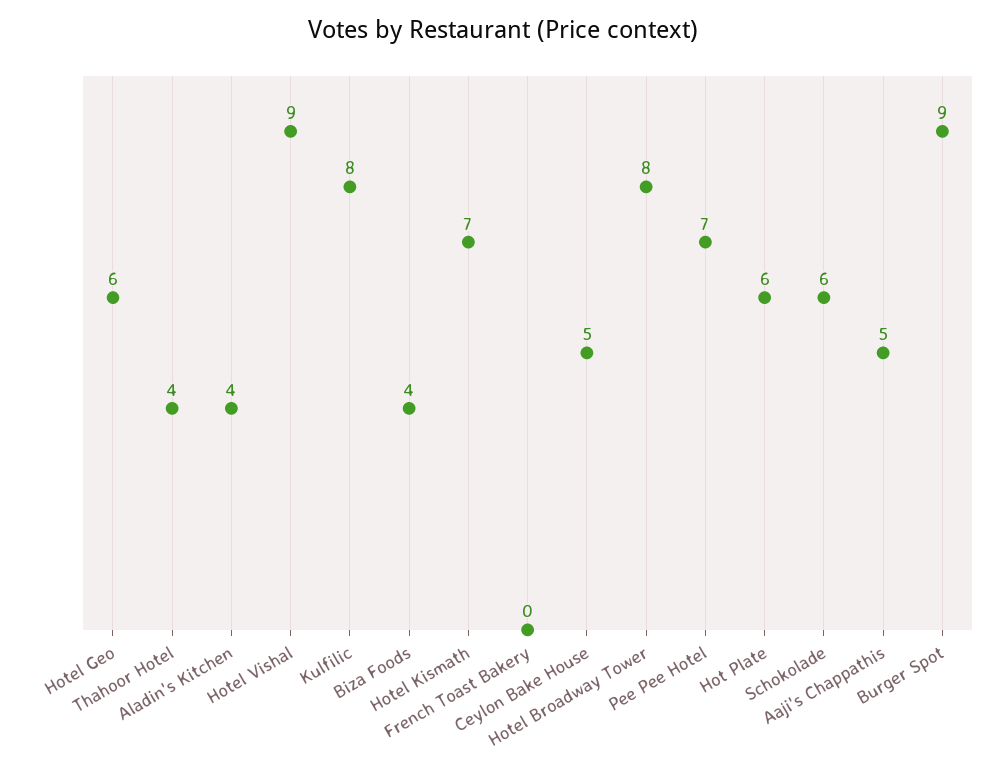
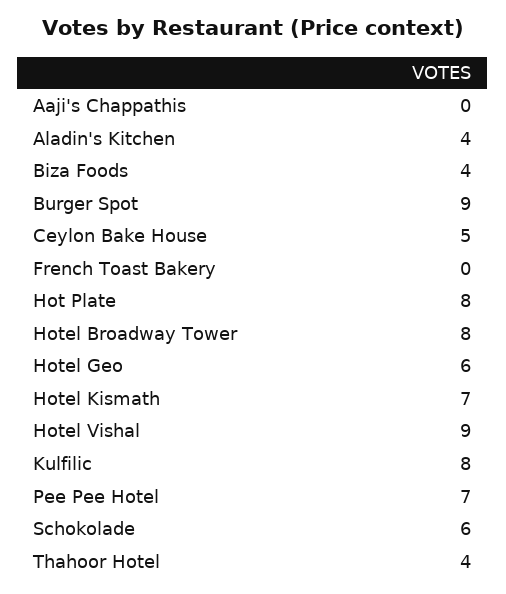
  {
    "Hotel Geo": 6,
    "Thahoor Hotel": 4,
    "Aladin's Kitchen": 4,
    "Hotel Vishal": 9,
    "Kulfilic": 8,
    "Biza Foods": 4,
    "Hotel Kismath": 7,
    "French Toast Bakery": 0,
    "Ceylon Bake House": 5,
    "Hotel Broadway Tower": 8,
    "Pee Pee Hotel": 7,
-   "Hot Plate": 6,
+   "Hot Plate": 8,
    "Schokolade": 6,
-   "Aaji's Chappathis": 5,
+   "Aaji's Chappathis": 0,
    "Burger Spot": 9
  }

